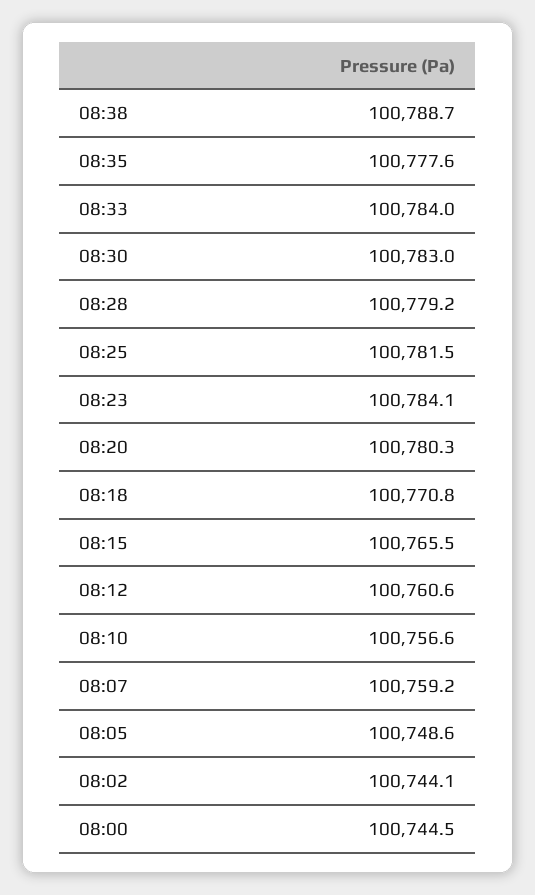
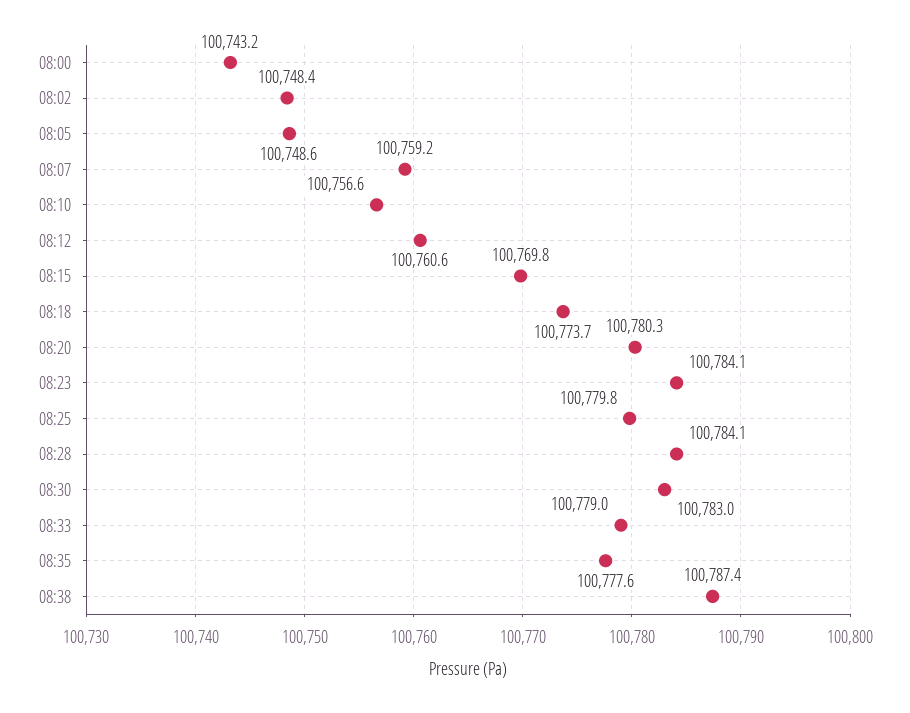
  {
-   "08:38": 100788.7,
+   "08:38": 100787.4,
    "08:35": 100777.6,
-   "08:33": 100784,
+   "08:33": 100779,
    "08:30": 100783,
-   "08:28": 100779.2,
+   "08:28": 100784.1,
-   "08:25": 100781.5,
+   "08:25": 100779.8,
    "08:23": 100784.1,
    "08:20": 100780.3,
-   "08:18": 100770.8,
+   "08:18": 100773.7,
-   "08:15": 100765.5,
+   "08:15": 100769.8,
    "08:12": 100760.6,
    "08:10": 100756.6,
    "08:07": 100759.2,
    "08:05": 100748.6,
-   "08:02": 100744.1,
+   "08:02": 100748.4,
-   "08:00": 100744.5
+   "08:00": 100743.2
  }

